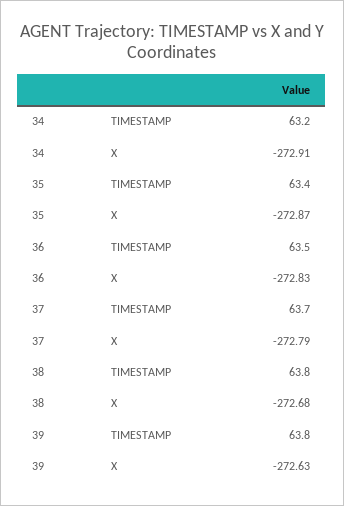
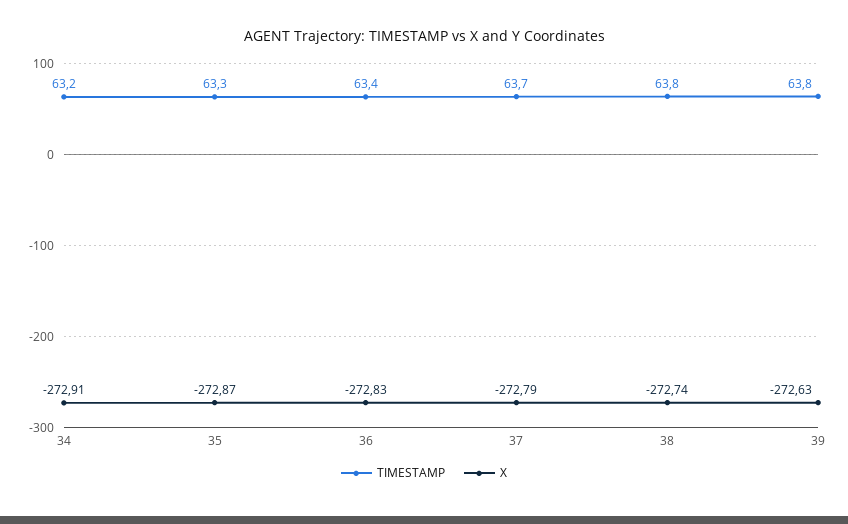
  {
    "TIMESTAMP": {
      "34": 63.2,
-     "35": 63.4,
+     "35": 63.3,
-     "36": 63.5,
+     "36": 63.4,
      "37": 63.7,
      "38": 63.8,
      "39": 63.8
    },
    "X": {
      "34": -272.91,
      "35": -272.87,
      "36": -272.83,
      "37": -272.79,
-     "38": -272.68,
+     "38": -272.74,
      "39": -272.63
    }
  }

